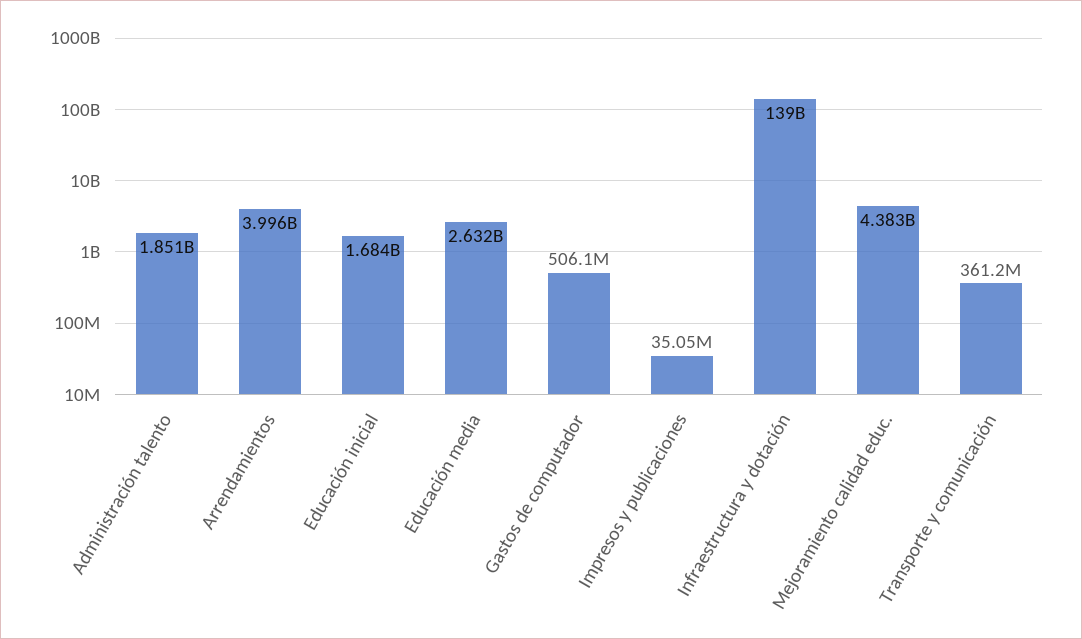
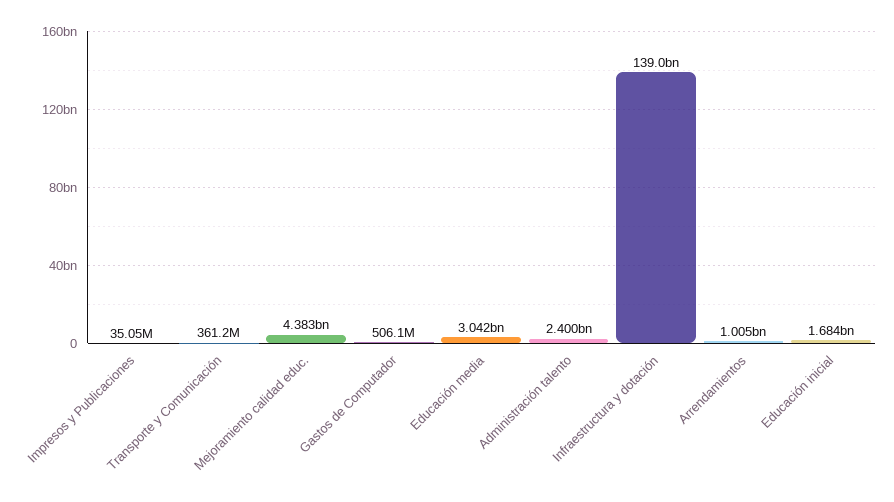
  {
-   "Administración talento": 1851000000,
+   "Administración talento": 2400000000,
-   "Arrendamientos": 3996000000,
+   "Arrendamientos": 1005000000,
    "Educación inicial": 1684000000,
-   "Educación media": 2632000000,
+   "Educación media": 3042000000,
    "Gastos de computador": 506100000,
    "Impresos y publicaciones": 35050000,
    "Infraestructura y dotación": 139000000000,
    "Mejoramiento calidad educ.": 4383000000,
    "Transporte y comunicación": 361200000
  }

